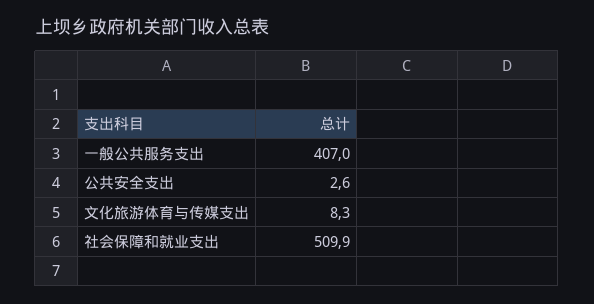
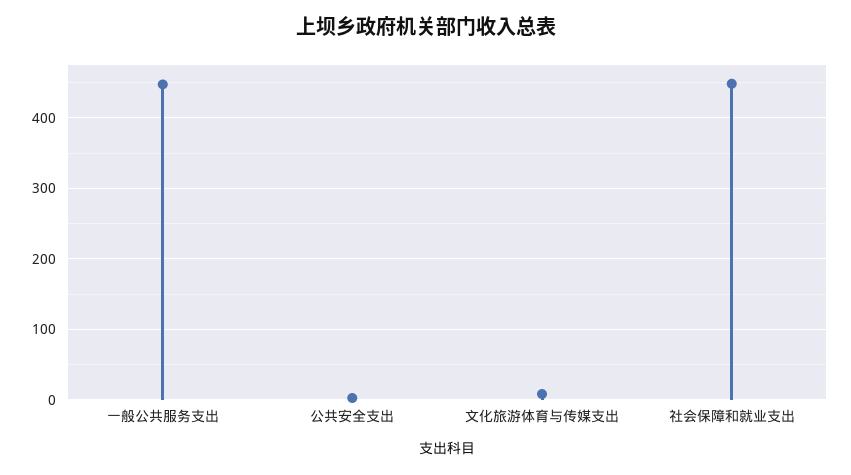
  {
-   "一般公共服务支出": 407,
+   "一般公共服务支出": 450,
    "公共安全支出": 2.6,
    "文化旅游体育与传媒支出": 8.3,
-   "社会保障和就业支出": 509.9
+   "社会保障和就业支出": 450
  }

